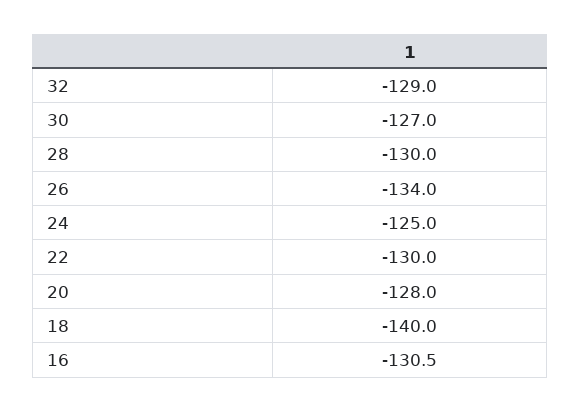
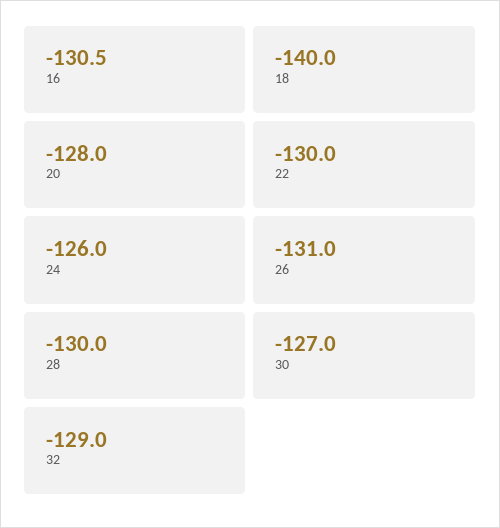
  {
    "32": -129,
    "30": -127,
    "28": -130,
-   "26": -134,
+   "26": -131,
-   "24": -125,
+   "24": -126,
    "22": -130,
    "20": -128,
    "18": -140,
    "16": -130.5
  }

